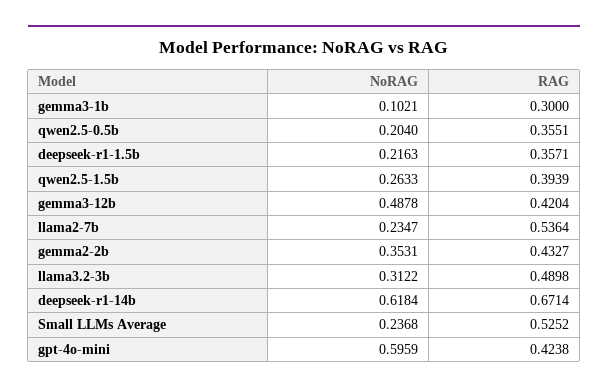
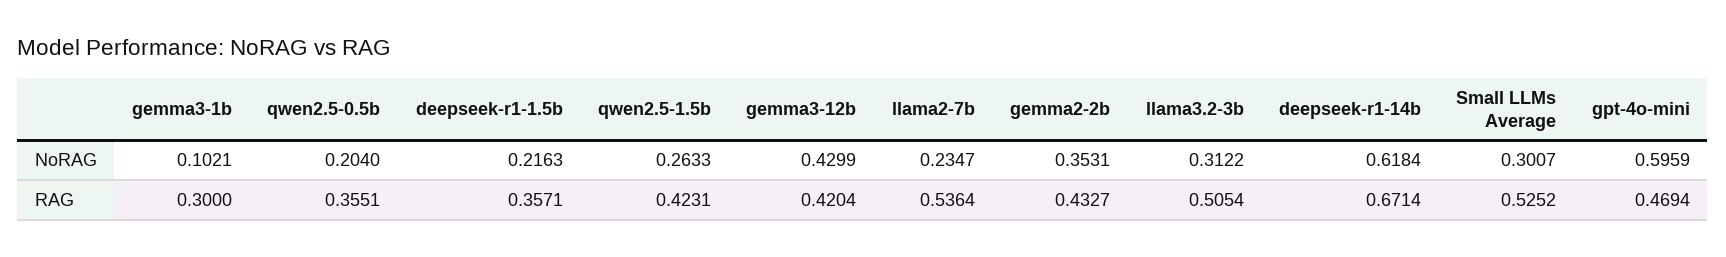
  {
    "NoRAG": {
      "gemma3-1b": 0.1021,
      "qwen2.5-0.5b": 0.204,
      "deepseek-r1-1.5b": 0.2163,
      "qwen2.5-1.5b": 0.2633,
-     "gemma3-12b": 0.4878,
+     "gemma3-12b": 0.4299,
      "llama2-7b": 0.2347,
      "gemma2-2b": 0.3531,
      "llama3.2-3b": 0.3122,
      "deepseek-r1-14b": 0.6184,
-     "Small LLMs Average": 0.2368,
+     "Small LLMs Average": 0.3007,
      "gpt-4o-mini": 0.5959
    },
    "RAG": {
      "gemma3-1b": 0.3,
      "qwen2.5-0.5b": 0.3551,
      "deepseek-r1-1.5b": 0.3571,
-     "qwen2.5-1.5b": 0.3939,
+     "qwen2.5-1.5b": 0.4231,
      "gemma3-12b": 0.4204,
      "llama2-7b": 0.5364,
      "gemma2-2b": 0.4327,
-     "llama3.2-3b": 0.4898,
+     "llama3.2-3b": 0.5054,
      "deepseek-r1-14b": 0.6714,
      "Small LLMs Average": 0.5252,
-     "gpt-4o-mini": 0.4238
+     "gpt-4o-mini": 0.4694
    }
  }

